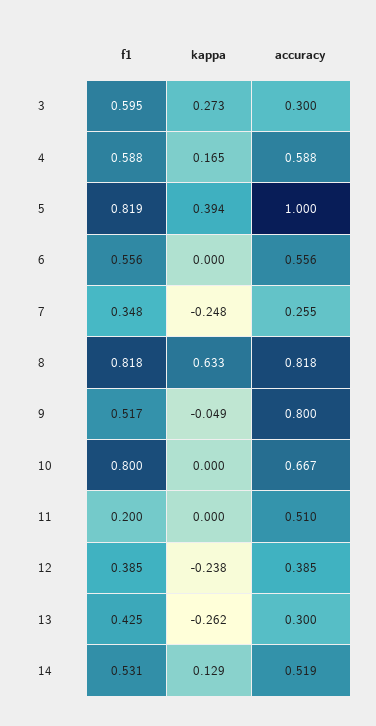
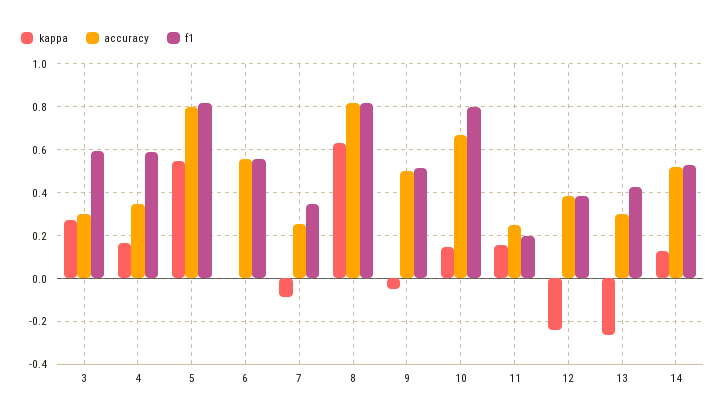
  {
    "f1": {
      "3": 0.595,
      "4": 0.588,
      "5": 0.819,
      "6": 0.556,
      "7": 0.348,
      "8": 0.818,
      "9": 0.517,
      "10": 0.8,
      "11": 0.2,
      "12": 0.385,
      "13": 0.425,
      "14": 0.531
    },
    "kappa": {
      "3": 0.273,
      "4": 0.165,
-     "5": 0.394,
+     "5": 0.55,
      "6": 0,
-     "7": -0.248,
+     "7": -0.1,
      "8": 0.633,
      "9": -0.049,
-     "10": 0,
+     "10": 0.15,
-     "11": 0,
+     "11": 0.15,
      "12": -0.238,
      "13": -0.262,
      "14": 0.129
    },
    "accuracy": {
      "3": 0.3,
-     "4": 0.588,
+     "4": 0.35,
-     "5": 1,
+     "5": 0.8,
      "6": 0.556,
      "7": 0.255,
      "8": 0.818,
-     "9": 0.8,
+     "9": 0.5,
      "10": 0.667,
-     "11": 0.51,
+     "11": 0.25,
      "12": 0.385,
      "13": 0.3,
      "14": 0.519
    }
  }

